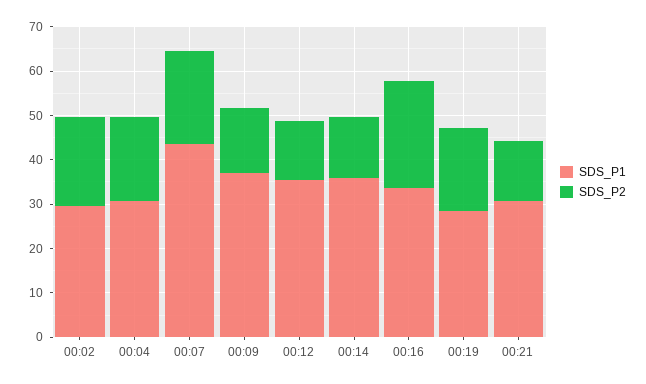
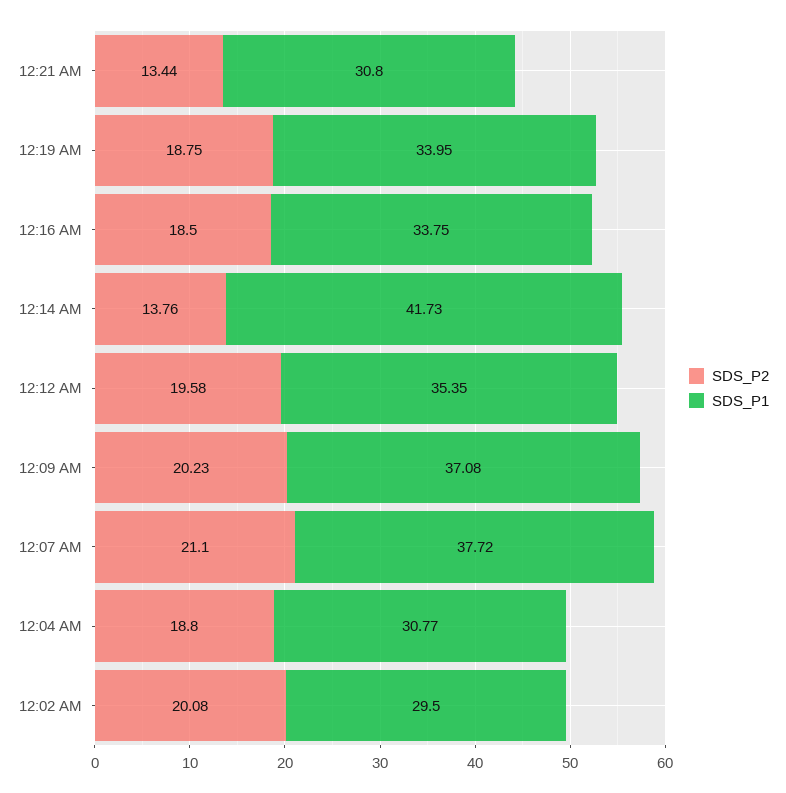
  {
    "SDS_P1": {
      "00:02": 29.5,
      "00:04": 30.77,
-     "00:07": 44,
+     "00:07": 37.72,
      "00:09": 37.08,
      "00:12": 35.35,
-     "00:14": 36,
+     "00:14": 41.73,
      "00:16": 33.75,
-     "00:19": 28,
+     "00:19": 33.95,
      "00:21": 30.8
    },
    "SDS_P2": {
      "00:02": 20.08,
      "00:04": 18.8,
      "00:07": 21.1,
-     "00:09": 14,
+     "00:09": 20.23,
-     "00:12": 14,
+     "00:12": 19.58,
      "00:14": 13.76,
-     "00:16": 24,
+     "00:16": 18.5,
      "00:19": 18.75,
      "00:21": 13.44
    }
  }

